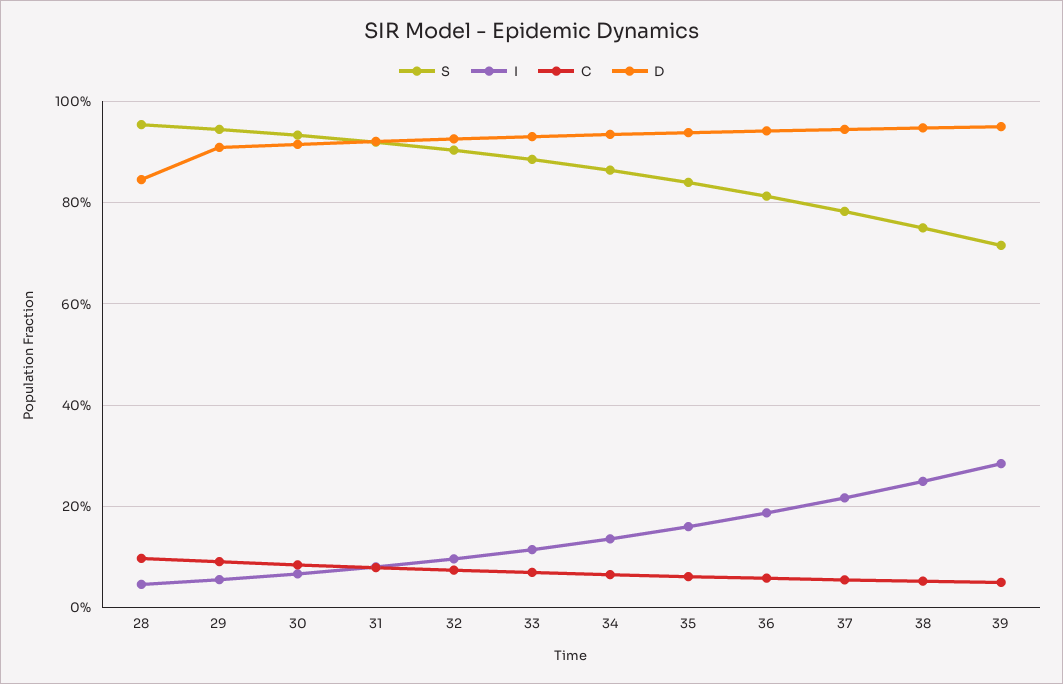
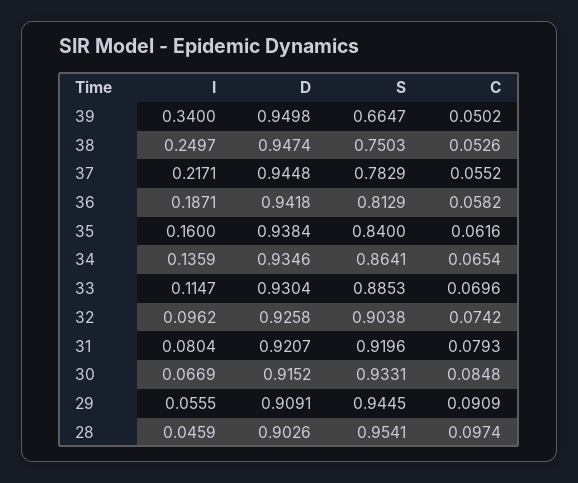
  {
    "S": {
      "28": 0.9541,
      "29": 0.9445,
      "30": 0.9331,
      "31": 0.9196,
      "32": 0.9038,
      "33": 0.8853,
      "34": 0.8641,
      "35": 0.84,
      "36": 0.8129,
      "37": 0.7829,
      "38": 0.7503,
-     "39": 0.72
+     "39": 0.6647
    },
    "I": {
      "28": 0.0459,
      "29": 0.0555,
      "30": 0.0669,
      "31": 0.0804,
      "32": 0.0962,
      "33": 0.1147,
      "34": 0.1359,
      "35": 0.16,
      "36": 0.1871,
      "37": 0.2171,
      "38": 0.2497,
-     "39": 0.28
+     "39": 0.34
    },
    "C": {
      "28": 0.0974,
      "29": 0.0909,
      "30": 0.0848,
      "31": 0.0793,
      "32": 0.0742,
      "33": 0.0696,
      "34": 0.0654,
      "35": 0.0616,
      "36": 0.0582,
      "37": 0.0552,
      "38": 0.0526,
      "39": 0.0502
    },
    "D": {
-     "28": 0.84,
+     "28": 0.9026,
      "29": 0.9091,
      "30": 0.9152,
      "31": 0.9207,
      "32": 0.9258,
      "33": 0.9304,
      "34": 0.9346,
      "35": 0.9384,
      "36": 0.9418,
      "37": 0.9448,
      "38": 0.9474,
      "39": 0.9498
    }
  }

